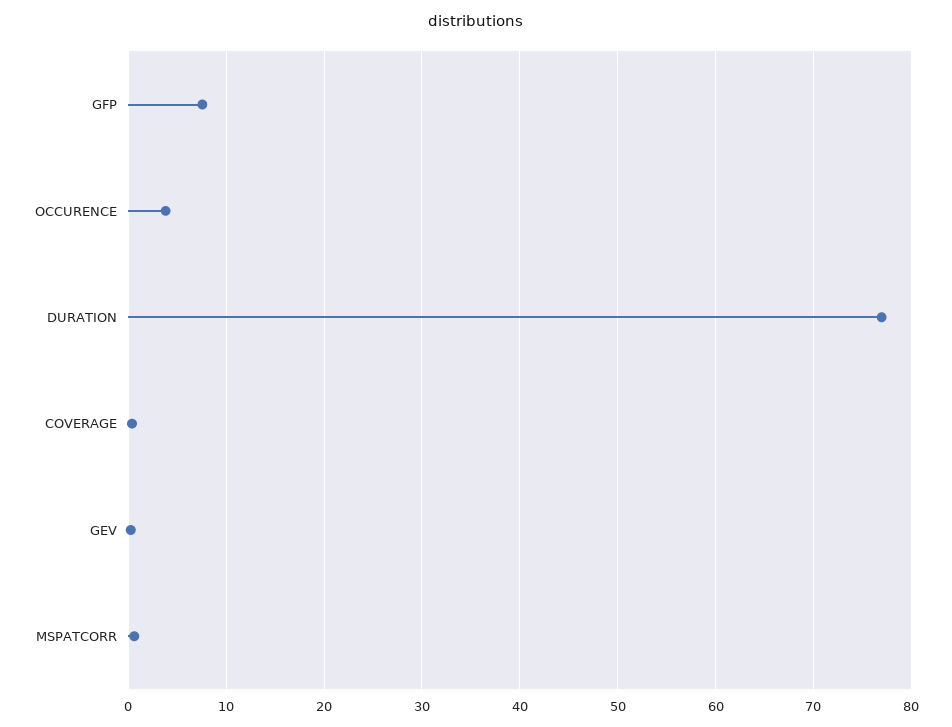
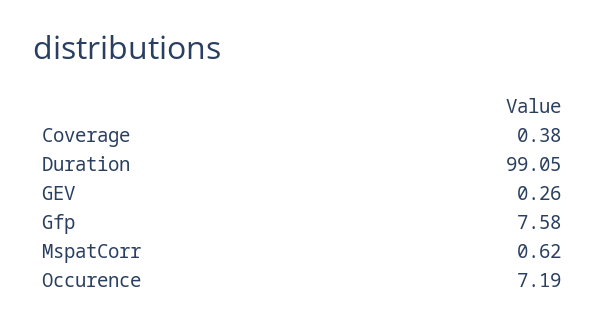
  {
    "GFP": 7.58,
-   "OCCURENCE": 4,
+   "OCCURENCE": 7.19,
-   "DURATION": 77,
+   "DURATION": 99.05,
    "COVERAGE": 0.38,
    "GEV": 0.26,
    "MSPATCORR": 0.62
  }

